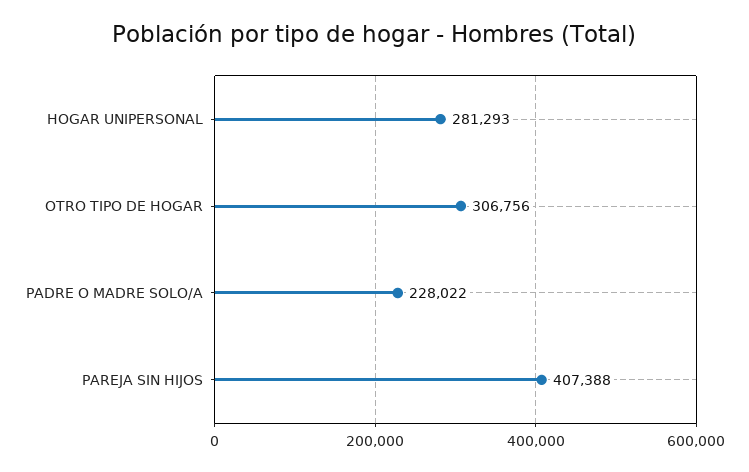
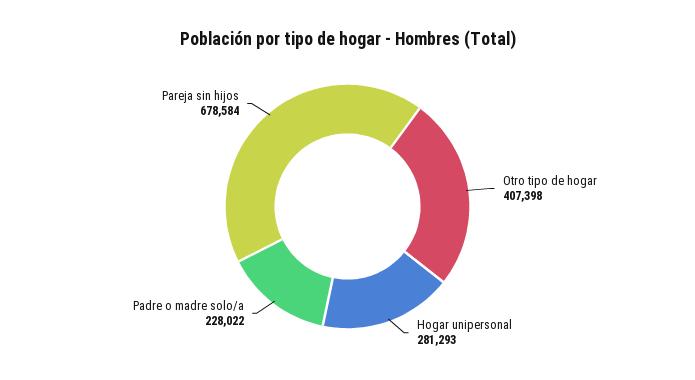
  {
    "HOGAR UNIPERSONAL": 281293,
-   "OTRO TIPO DE HOGAR": 306756,
+   "OTRO TIPO DE HOGAR": 407398,
    "PADRE O MADRE SOLO/A": 228022,
-   "PAREJA SIN HIJOS": 407388
+   "PAREJA SIN HIJOS": 678584
  }

